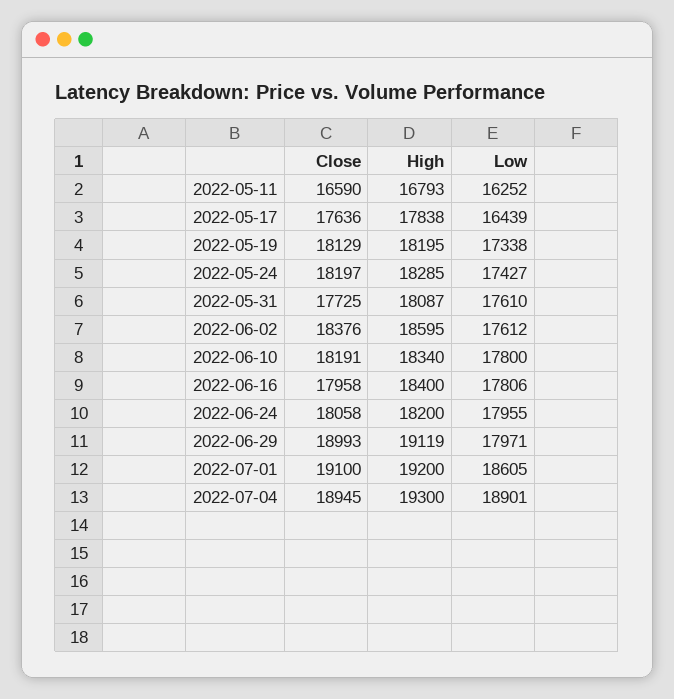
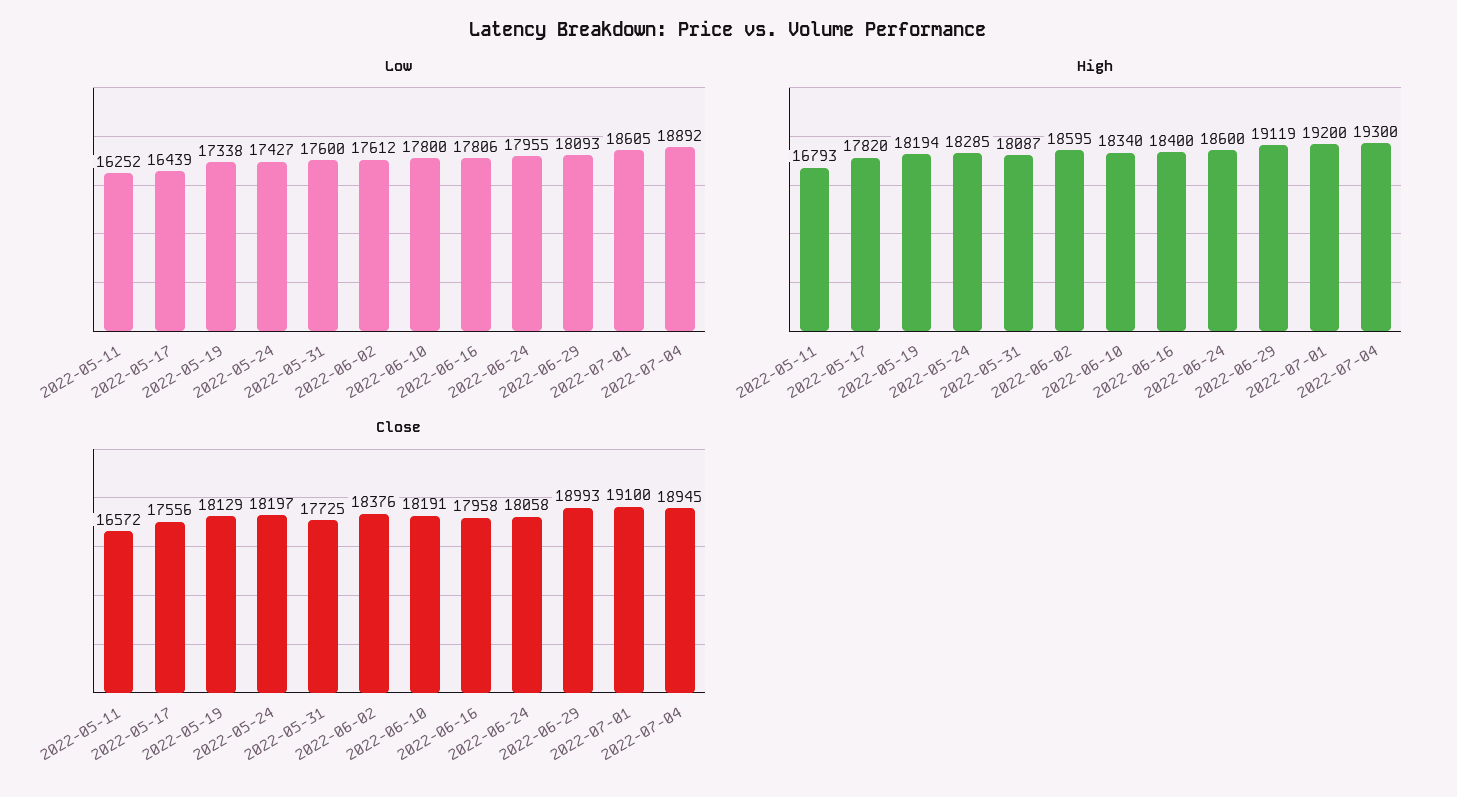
  {
    "Close": {
-     "2022-05-11": 16590,
+     "2022-05-11": 16572,
-     "2022-05-17": 17636,
+     "2022-05-17": 17556,
      "2022-05-19": 18129,
      "2022-05-24": 18197,
      "2022-05-31": 17725,
      "2022-06-02": 18376,
      "2022-06-10": 18191,
      "2022-06-16": 17958,
      "2022-06-24": 18058,
      "2022-06-29": 18993,
      "2022-07-01": 19100,
      "2022-07-04": 18945
    },
    "High": {
      "2022-05-11": 16793,
-     "2022-05-17": 17838,
+     "2022-05-17": 17820,
-     "2022-05-19": 18195,
+     "2022-05-19": 18194,
      "2022-05-24": 18285,
      "2022-05-31": 18087,
      "2022-06-02": 18595,
      "2022-06-10": 18340,
      "2022-06-16": 18400,
-     "2022-06-24": 18200,
+     "2022-06-24": 18600,
      "2022-06-29": 19119,
      "2022-07-01": 19200,
      "2022-07-04": 19300
    },
    "Low": {
      "2022-05-11": 16252,
      "2022-05-17": 16439,
      "2022-05-19": 17338,
      "2022-05-24": 17427,
-     "2022-05-31": 17610,
+     "2022-05-31": 17600,
      "2022-06-02": 17612,
      "2022-06-10": 17800,
      "2022-06-16": 17806,
      "2022-06-24": 17955,
-     "2022-06-29": 17971,
+     "2022-06-29": 18093,
      "2022-07-01": 18605,
-     "2022-07-04": 18901
+     "2022-07-04": 18892
    }
  }

